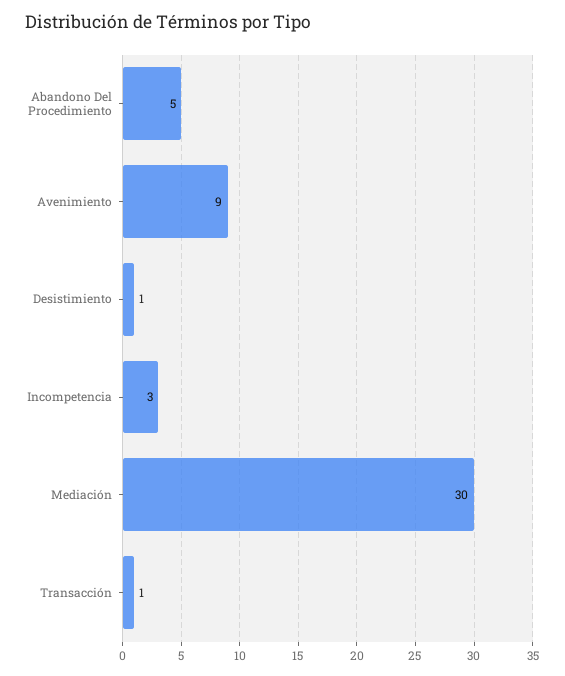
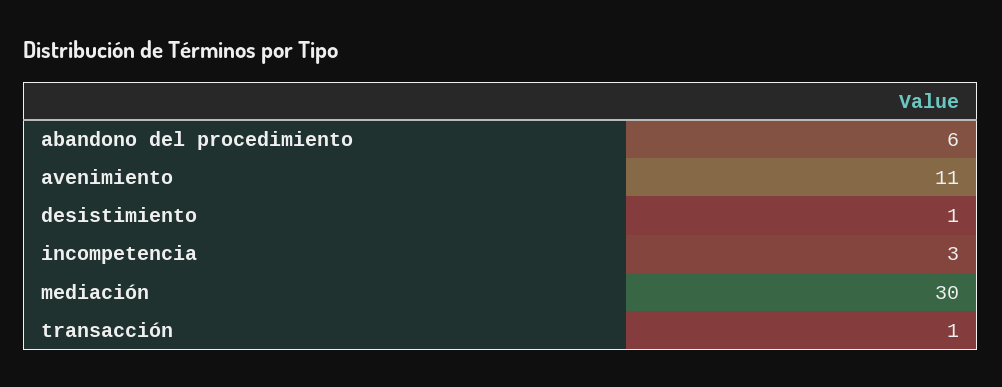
  {
-   "Abandono Del Procedimiento": 5,
+   "Abandono Del Procedimiento": 6,
-   "Avenimiento": 9,
+   "Avenimiento": 11,
    "Desistimiento": 1,
    "Incompetencia": 3,
    "Mediación": 30,
    "Transacción": 1
  }

